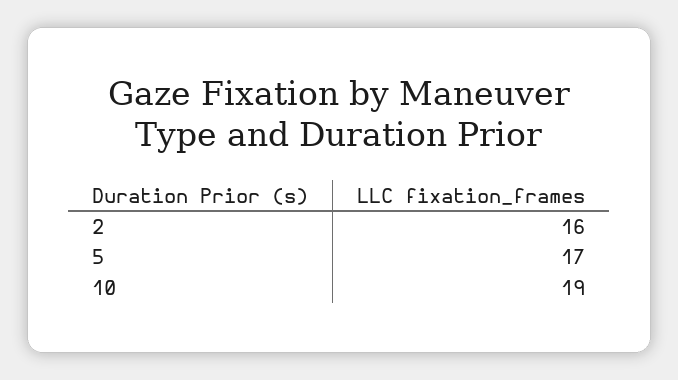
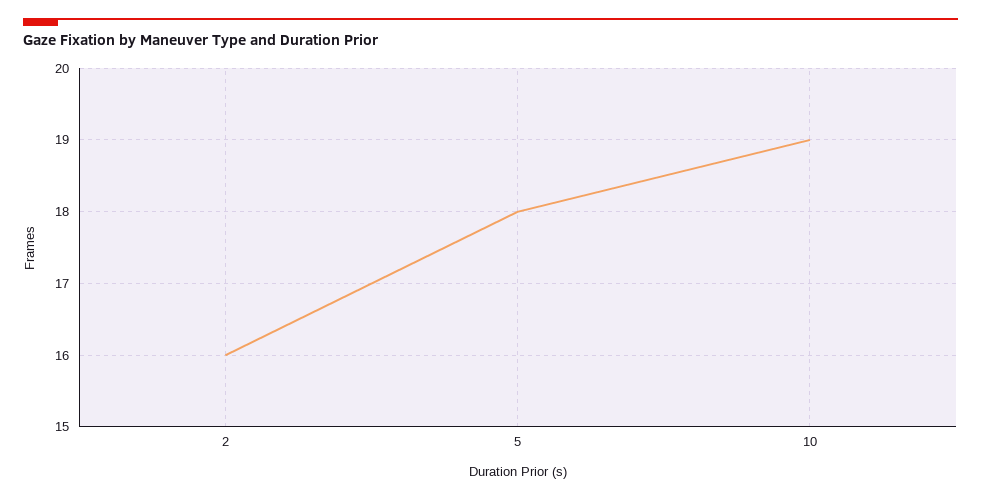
  {
    "2": 16,
-   "5": 17,
+   "5": 18,
    "10": 19
  }

